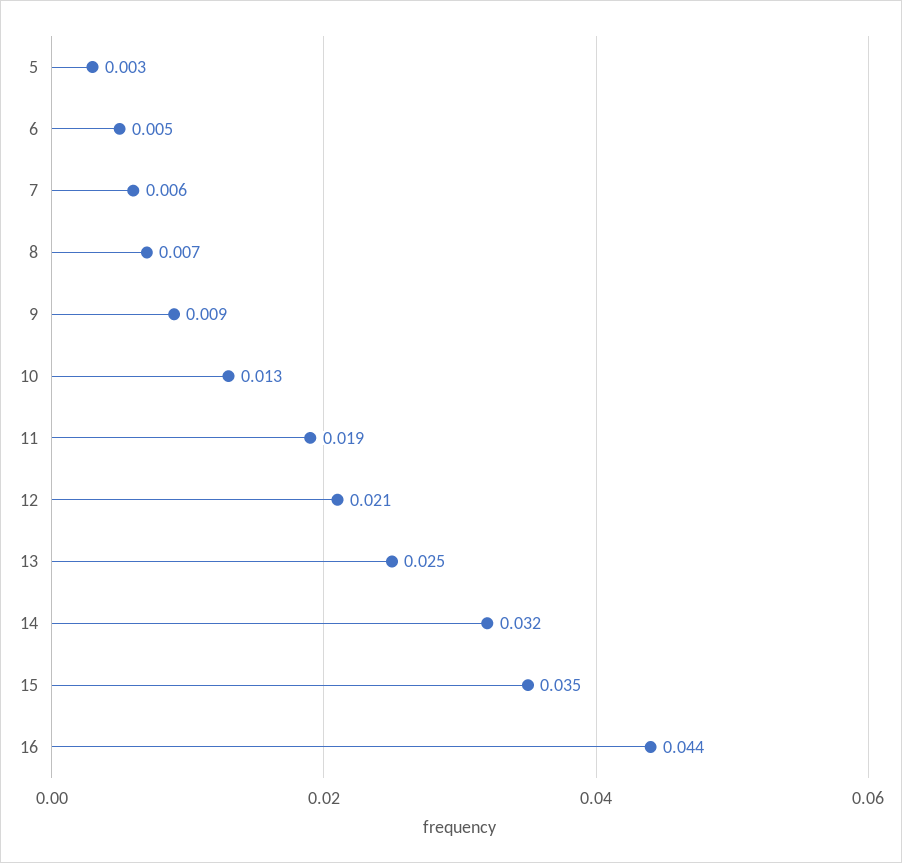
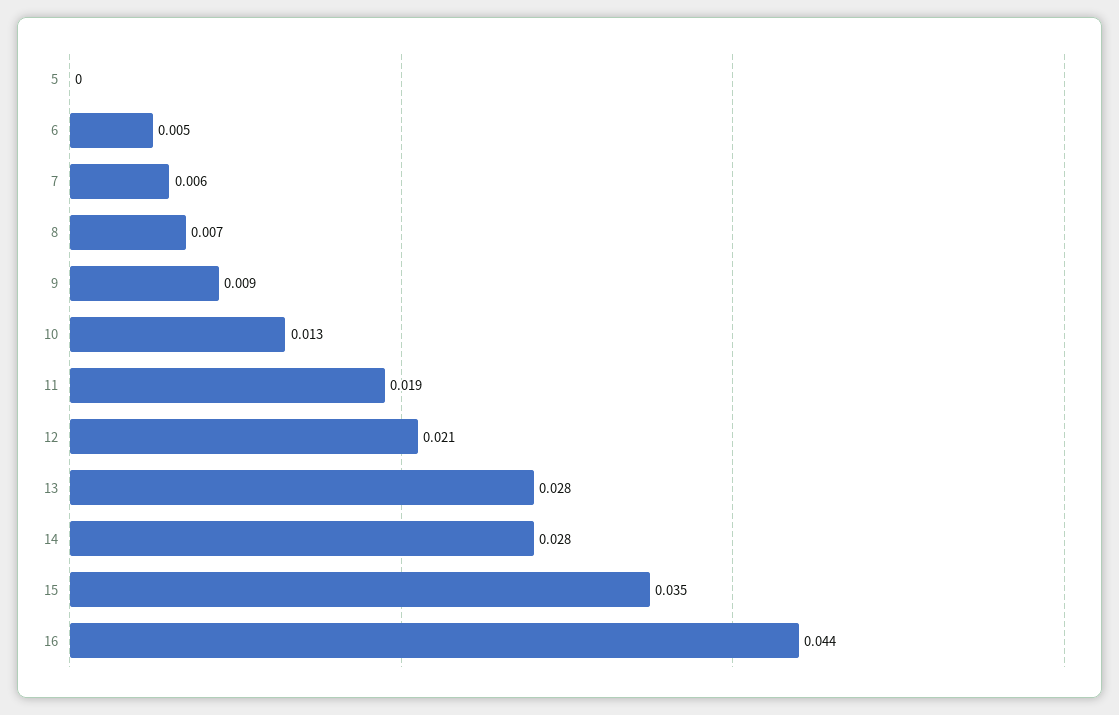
  {
-   "5": 0.003,
+   "5": 0,
    "6": 0.005,
    "7": 0.006,
    "8": 0.007,
    "9": 0.009,
    "10": 0.013,
    "11": 0.019,
    "12": 0.021,
-   "13": 0.025,
+   "13": 0.028,
-   "14": 0.032,
+   "14": 0.028,
    "15": 0.035,
    "16": 0.044
  }

